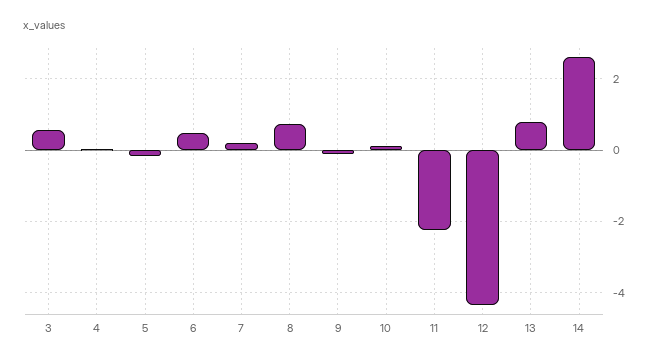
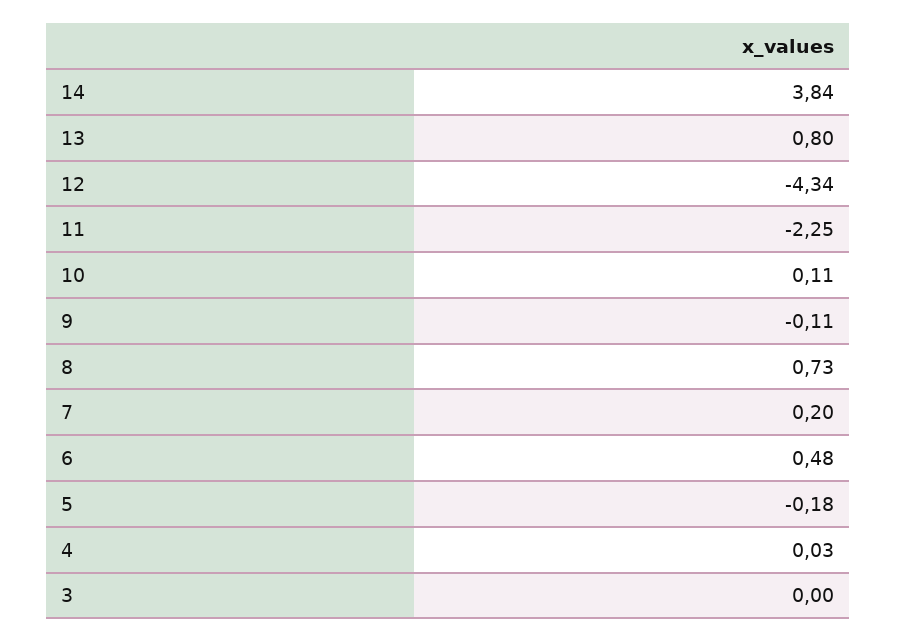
  {
-   "3": 0.6,
+   "3": 0,
    "4": 0.03,
    "5": -0.18,
    "6": 0.48,
    "7": 0.2,
    "8": 0.73,
    "9": -0.11,
    "10": 0.11,
    "11": -2.25,
    "12": -4.34,
    "13": 0.8,
-   "14": 2.6
+   "14": 3.84
  }

